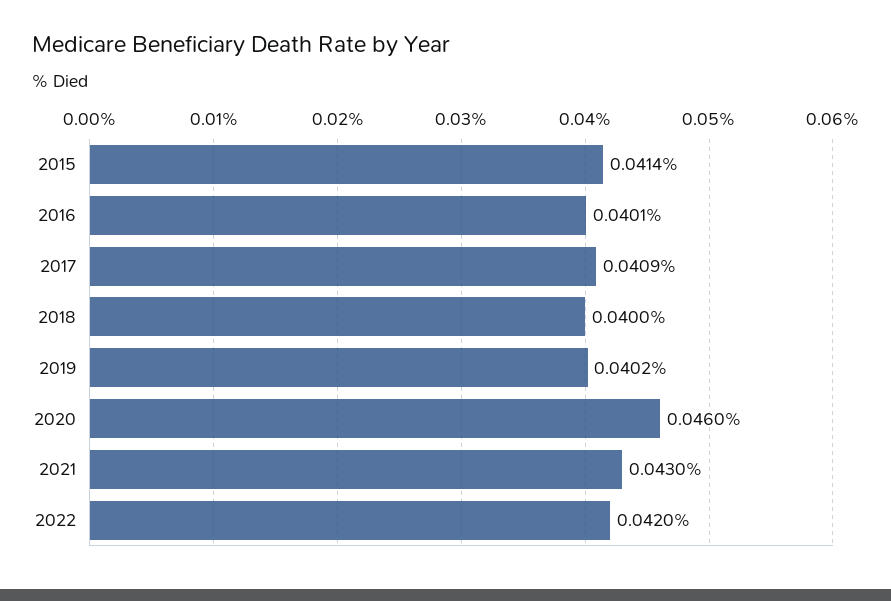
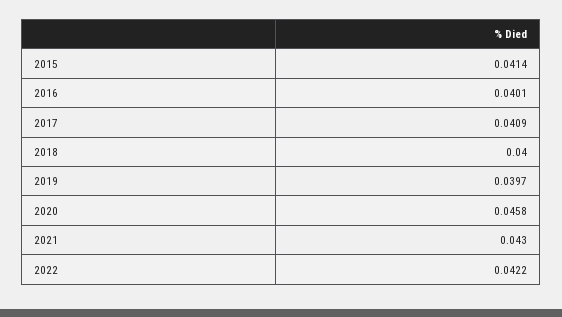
  {
    "2015": 0.0414,
    "2016": 0.0401,
    "2017": 0.0409,
    "2018": 0.04,
-   "2019": 0.0402,
+   "2019": 0.0397,
-   "2020": 0.046,
+   "2020": 0.0458,
    "2021": 0.043,
-   "2022": 0.042
+   "2022": 0.0422
  }

